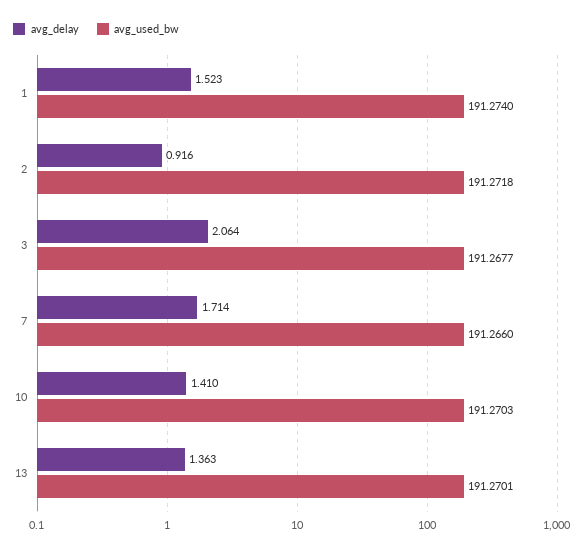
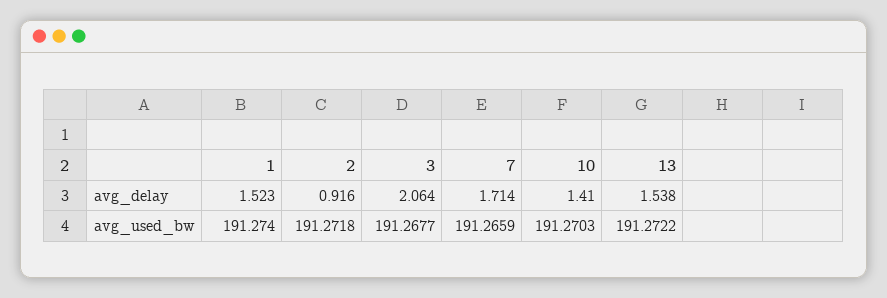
  {
    "avg_delay": {
      "1": 1.523,
      "2": 0.916,
      "3": 2.064,
      "7": 1.714,
      "10": 1.41,
-     "13": 1.363
+     "13": 1.538
    },
    "avg_used_bw": {
      "1": 191.274,
      "2": 191.2718,
      "3": 191.2677,
-     "7": 191.266,
+     "7": 191.2659,
      "10": 191.2703,
-     "13": 191.2701
+     "13": 191.2722
    }
  }

